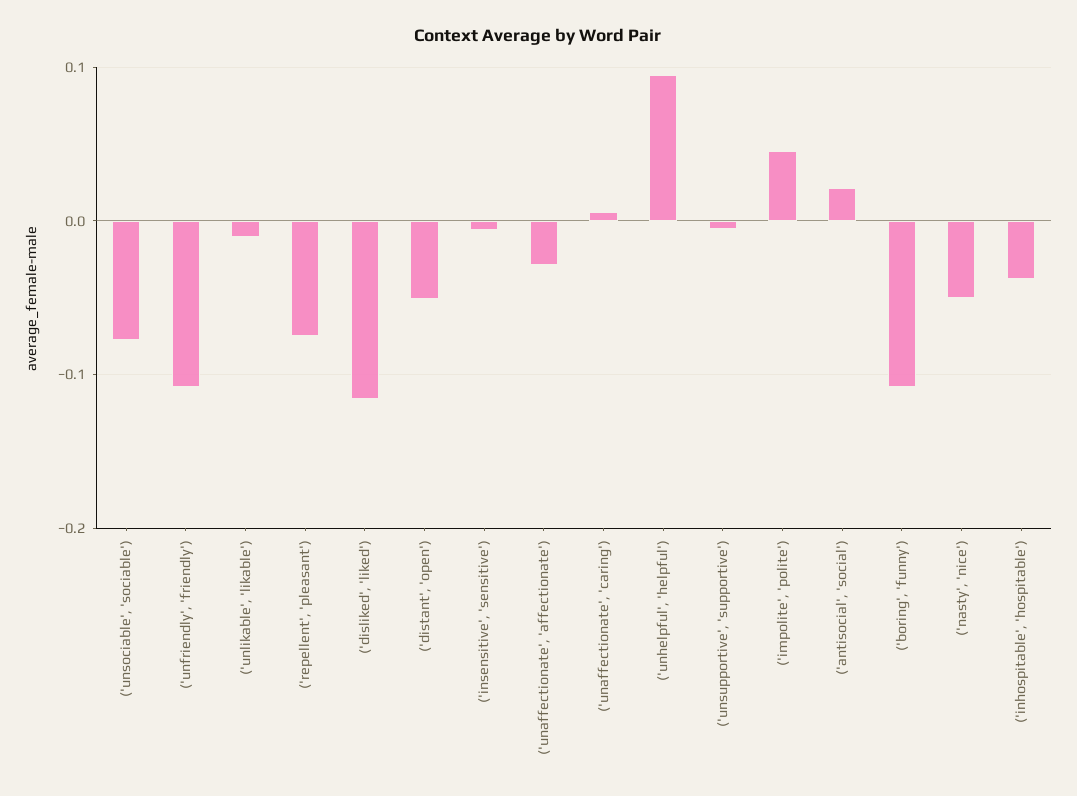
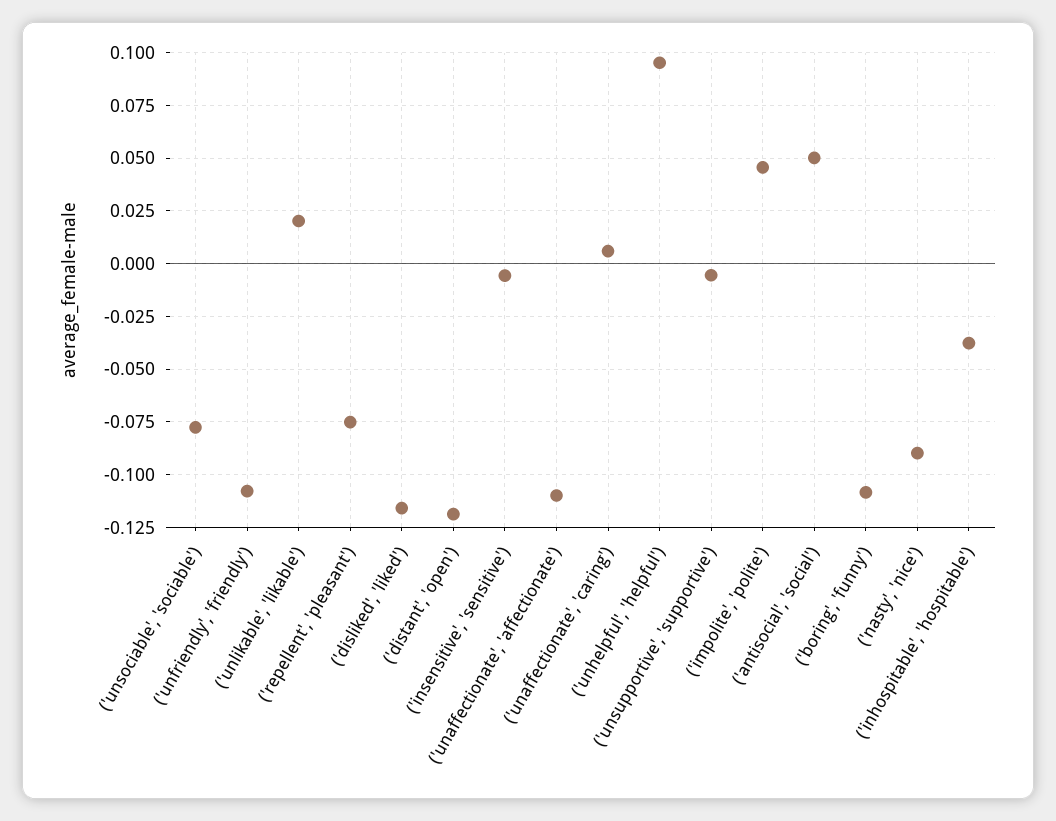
  {
    "('unsociable', 'sociable')": -0.08,
    "('unfriendly', 'friendly')": -0.11,
-   "('unlikable', 'likable')": -0.01,
+   "('unlikable', 'likable')": 0.02,
    "('repellent', 'pleasant')": -0.075,
    "('disliked', 'liked')": -0.115,
-   "('distant', 'open')": -0.05,
+   "('distant', 'open')": -0.12,
    "('insensitive', 'sensitive')": -0.005,
-   "('unaffectionate', 'affectionate')": -0.03,
+   "('unaffectionate', 'affectionate')": -0.11,
    "('unaffectionate', 'caring')": 0.005,
    "('unhelpful', 'helpful')": 0.095,
    "('unsupportive', 'supportive')": -0.005,
    "('impolite', 'polite')": 0.045,
-   "('antisocial', 'social')": 0.02,
+   "('antisocial', 'social')": 0.05,
    "('boring', 'funny')": -0.11,
-   "('nasty', 'nice')": -0.05,
+   "('nasty', 'nice')": -0.09,
    "('inhospitable', 'hospitable')": -0.04
  }

